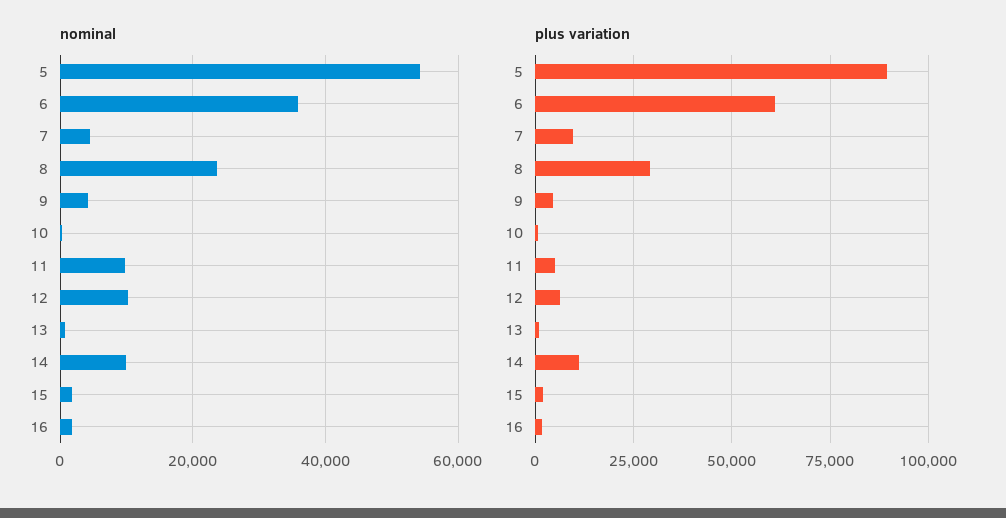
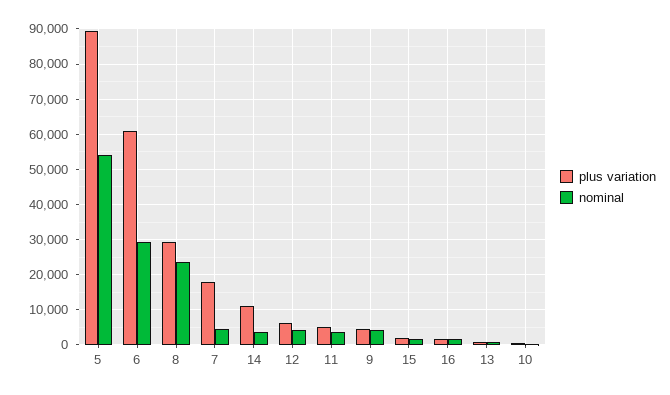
  {
    "nominal": {
      "5": 54000,
-     "6": 36000,
+     "6": 30000,
      "7": 4000,
      "8": 24000,
      "9": 4000,
      "10": 0,
-     "11": 10000,
+     "11": 4000,
-     "12": 10000,
+     "12": 4000,
      "13": 0,
-     "14": 10000,
+     "14": 4000,
      "15": 2000,
      "16": 2000
    },
    "plus variation": {
      "5": 90000,
      "6": 60000,
-     "7": 10000,
+     "7": 18000,
      "8": 30000,
      "9": 4000,
      "10": 0,
      "11": 4000,
      "12": 6000,
      "13": 0,
      "14": 12000,
      "15": 2000,
      "16": 2000
    }
  }

